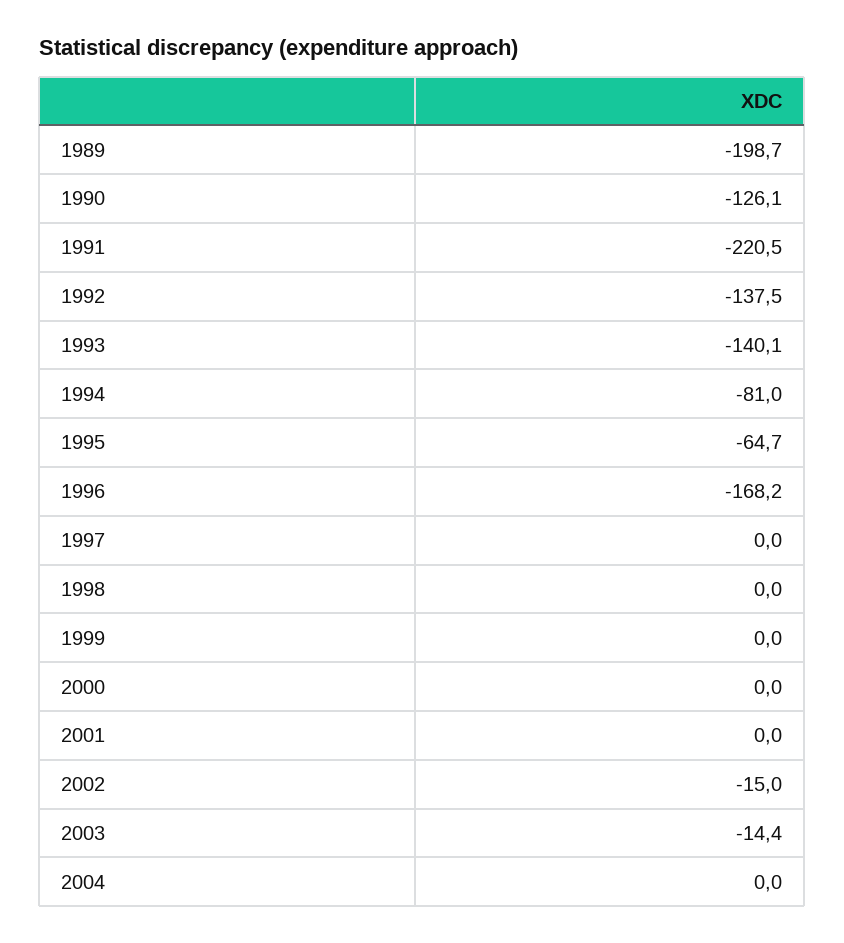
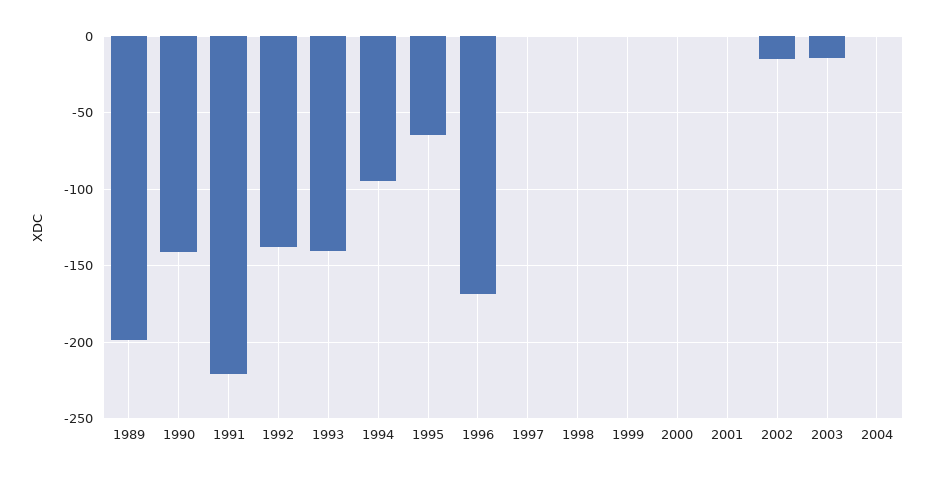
  {
    "1989": -198.7,
-   "1990": -126.1,
+   "1990": -140,
    "1991": -220.5,
    "1992": -137.5,
    "1993": -140.1,
-   "1994": -81,
+   "1994": -95,
    "1995": -64.7,
    "1996": -168.2,
    "1997": 0,
    "1998": 0,
    "1999": 0,
    "2000": 0,
    "2001": 0,
    "2002": -15,
    "2003": -14.4,
    "2004": 0
  }

